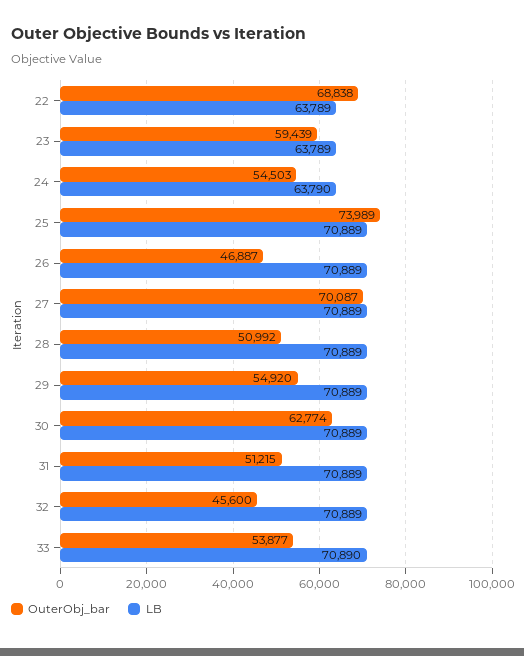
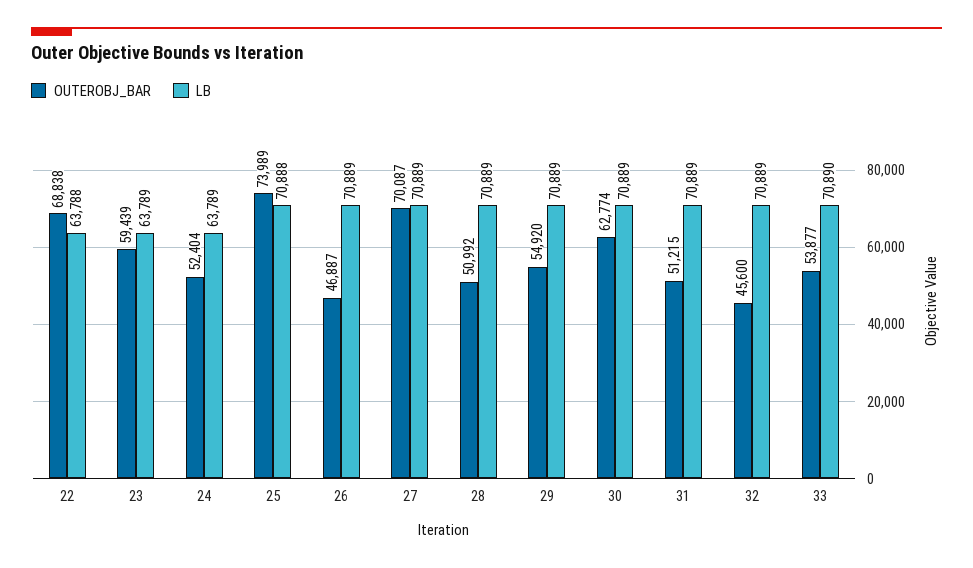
  {
    "OuterObj_bar": {
      "22": 68838,
      "23": 59439,
-     "24": 54503,
+     "24": 52404,
      "25": 73989,
      "26": 46887,
      "27": 70087,
      "28": 50992,
      "29": 54920,
      "30": 62774,
      "31": 51215,
      "32": 45600,
      "33": 53877
    },
    "LB": {
-     "22": 63789,
+     "22": 63788,
      "23": 63789,
-     "24": 63790,
+     "24": 63789,
-     "25": 70889,
+     "25": 70888,
      "26": 70889,
      "27": 70889,
      "28": 70889,
      "29": 70889,
      "30": 70889,
      "31": 70889,
      "32": 70889,
      "33": 70890
    }
  }

